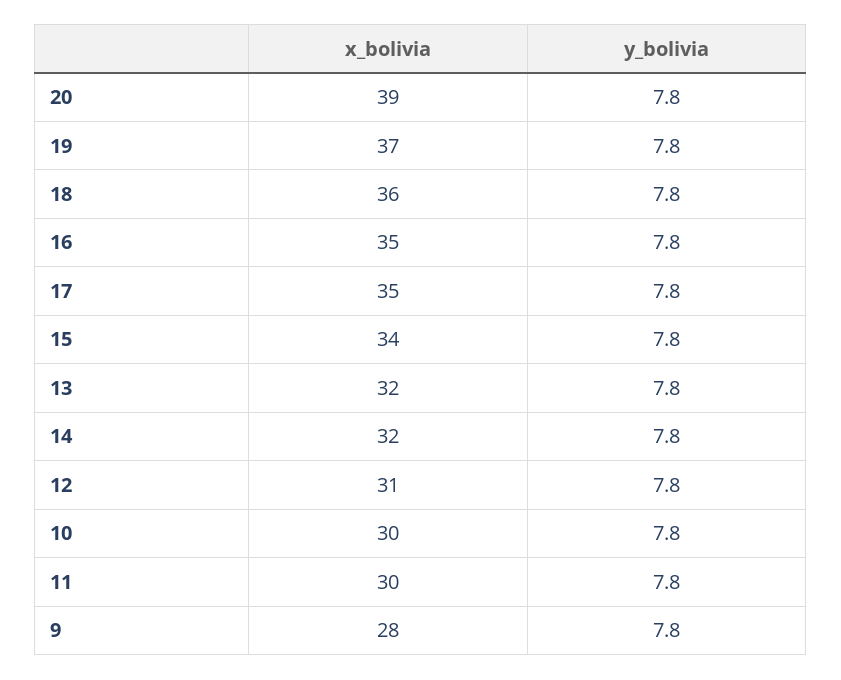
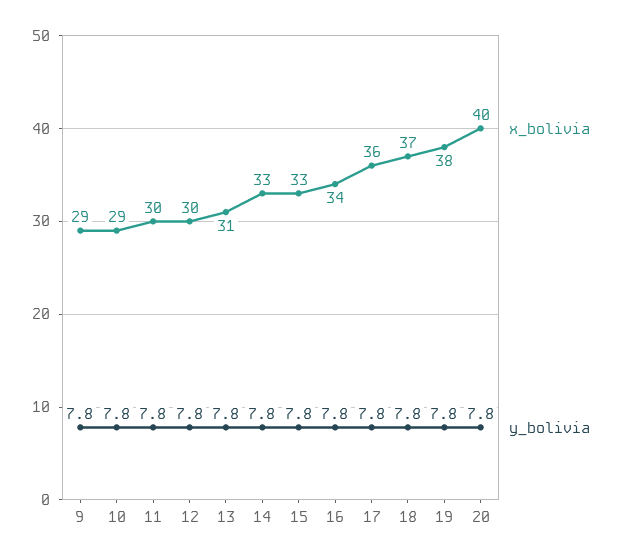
  {
    "x_bolivia": {
-     "20": 39,
+     "20": 40,
-     "19": 37,
+     "19": 38,
-     "18": 36,
+     "18": 37,
-     "16": 35,
+     "16": 34,
-     "17": 35,
+     "17": 36,
-     "15": 34,
+     "15": 33,
-     "13": 32,
+     "13": 31,
-     "14": 32,
+     "14": 33,
-     "12": 31,
+     "12": 30,
-     "10": 30,
+     "10": 29,
      "11": 30,
-     "9": 28
+     "9": 29
    },
    "y_bolivia": {
      "20": 7.8,
      "19": 7.8,
      "18": 7.8,
      "16": 7.8,
      "17": 7.8,
      "15": 7.8,
      "13": 7.8,
      "14": 7.8,
      "12": 7.8,
      "10": 7.8,
      "11": 7.8,
      "9": 7.8
    }
  }

